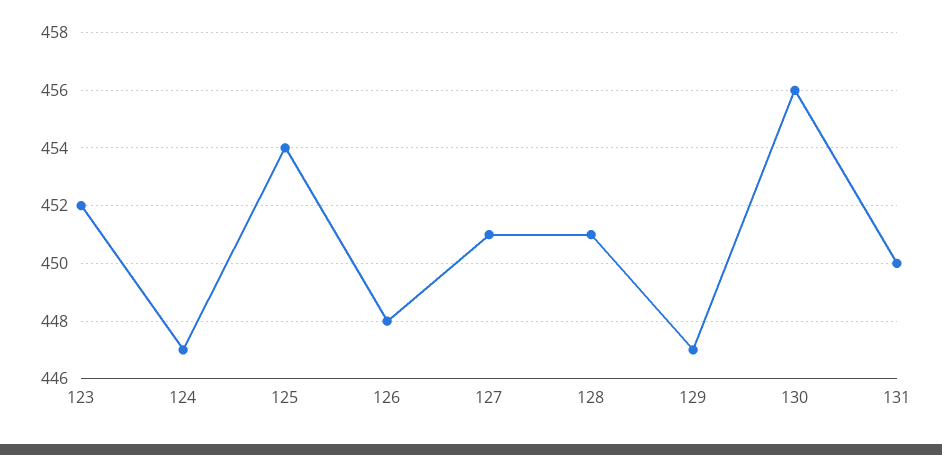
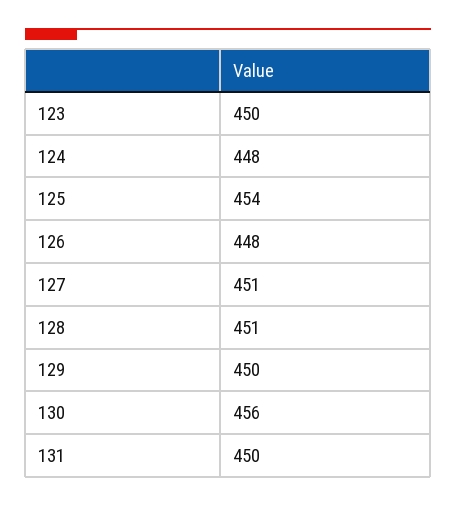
  {
-   "123": 452,
+   "123": 450,
-   "124": 447,
+   "124": 448,
    "125": 454,
    "126": 448,
    "127": 451,
    "128": 451,
-   "129": 447,
+   "129": 450,
    "130": 456,
    "131": 450
  }

